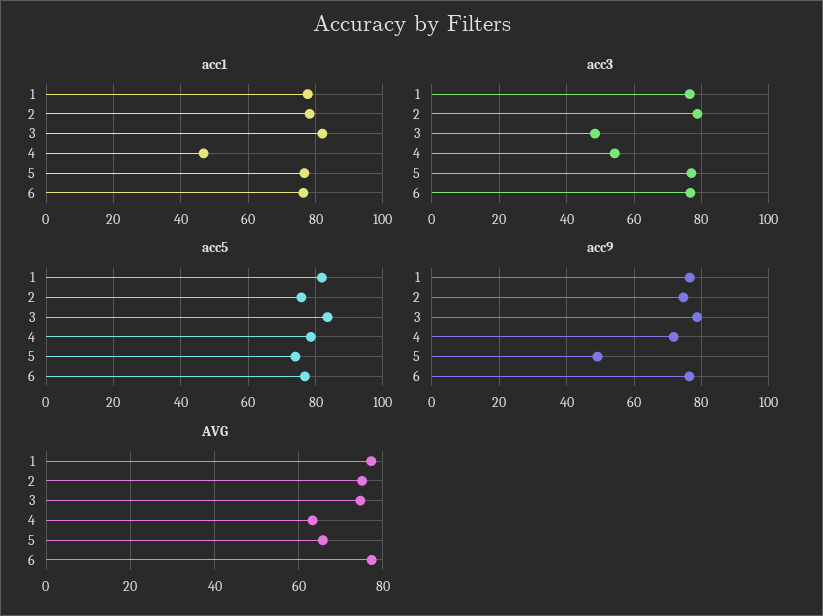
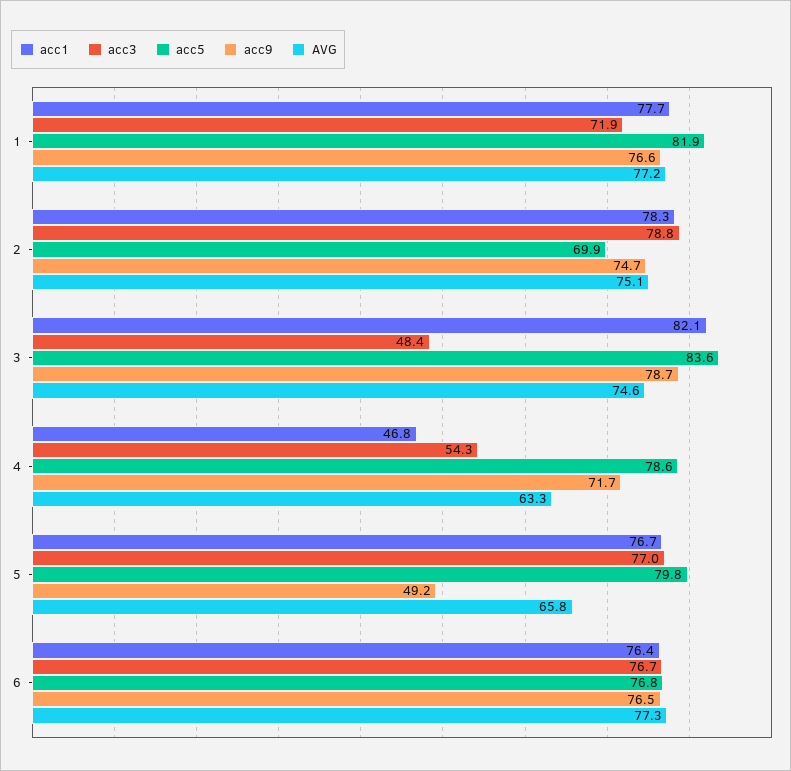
  {
    "acc1": {
      "1": 77.7,
      "2": 78.3,
      "3": 82.1,
      "4": 46.8,
      "5": 76.7,
      "6": 76.4
    },
    "acc3": {
-     "1": 76,
+     "1": 71.9,
      "2": 78.8,
      "3": 48.4,
      "4": 54.3,
      "5": 77,
      "6": 76.7
    },
    "acc5": {
      "1": 81.9,
-     "2": 76,
+     "2": 69.9,
      "3": 83.6,
      "4": 78.6,
-     "5": 74,
+     "5": 79.8,
      "6": 76.8
    },
    "acc9": {
      "1": 76.6,
      "2": 74.7,
      "3": 78.7,
      "4": 71.7,
      "5": 49.2,
      "6": 76.5
    },
    "AVG": {
      "1": 77.2,
      "2": 75.1,
      "3": 74.6,
      "4": 63.3,
      "5": 65.8,
      "6": 77.3
    }
  }

